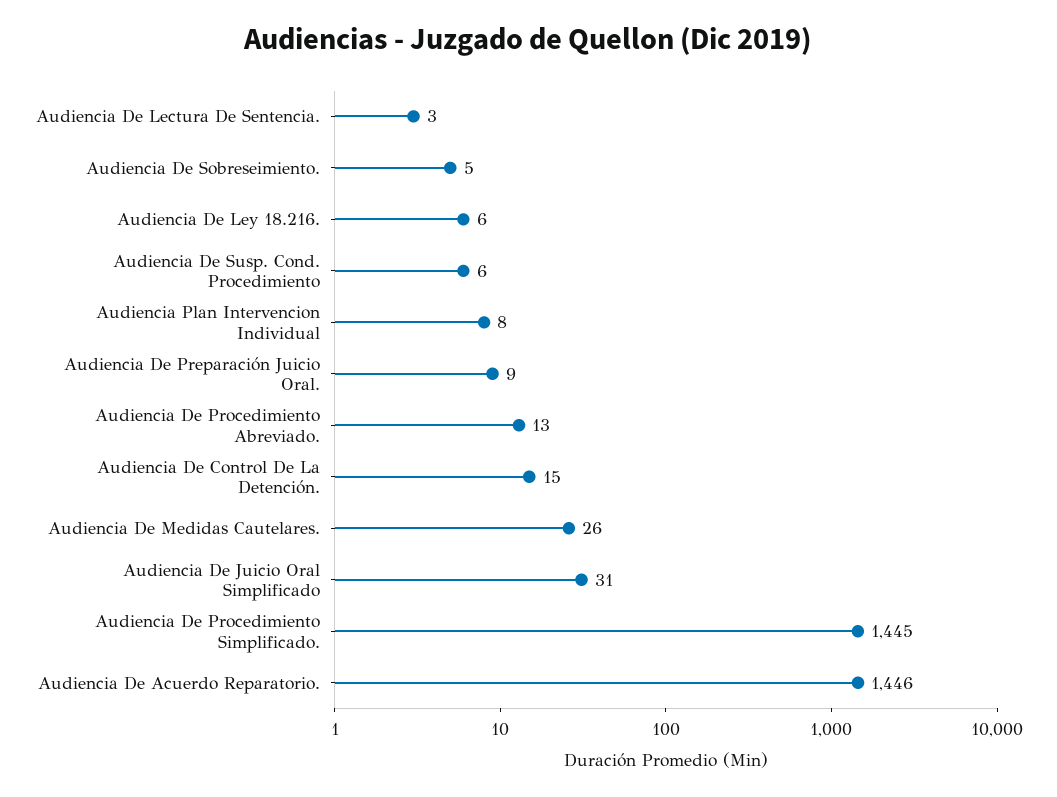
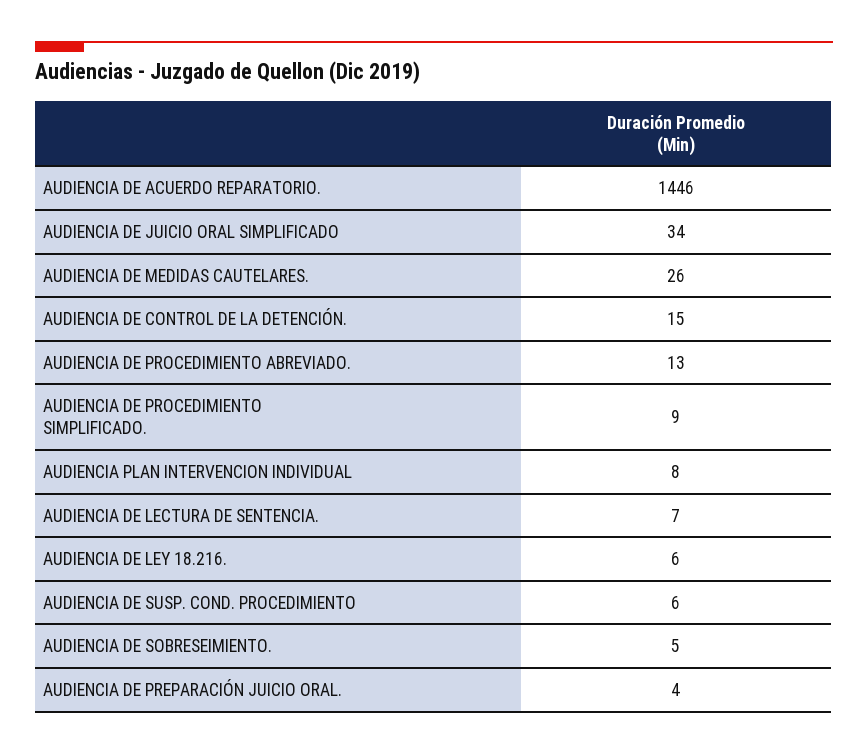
  {
-   "Audiencia De Lectura De Sentencia.": 3,
+   "Audiencia De Lectura De Sentencia.": 7,
    "Audiencia De Sobreseimiento.": 5,
    "Audiencia De Ley 18.216.": 6,
    "Audiencia De Susp. Cond. Procedimiento": 6,
    "Audiencia Plan Intervencion Individual": 8,
-   "Audiencia De Preparación Juicio Oral.": 9,
+   "Audiencia De Preparación Juicio Oral.": 4,
    "Audiencia De Procedimiento Abreviado.": 13,
    "Audiencia De Control De La Detención.": 15,
    "Audiencia De Medidas Cautelares.": 26,
-   "Audiencia De Juicio Oral Simplificado": 31,
+   "Audiencia De Juicio Oral Simplificado": 34,
-   "Audiencia De Procedimiento Simplificado.": 1445,
+   "Audiencia De Procedimiento Simplificado.": 9,
    "Audiencia De Acuerdo Reparatorio.": 1446
  }

